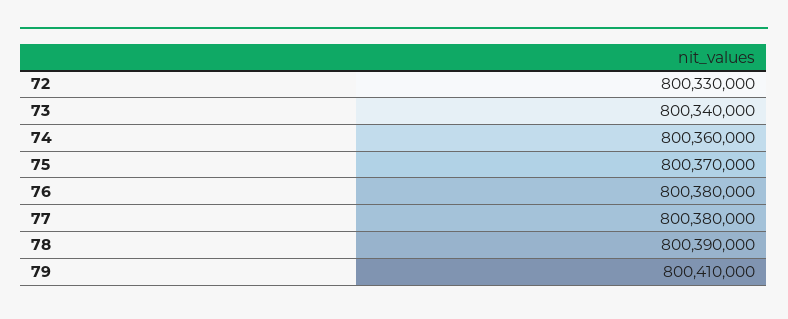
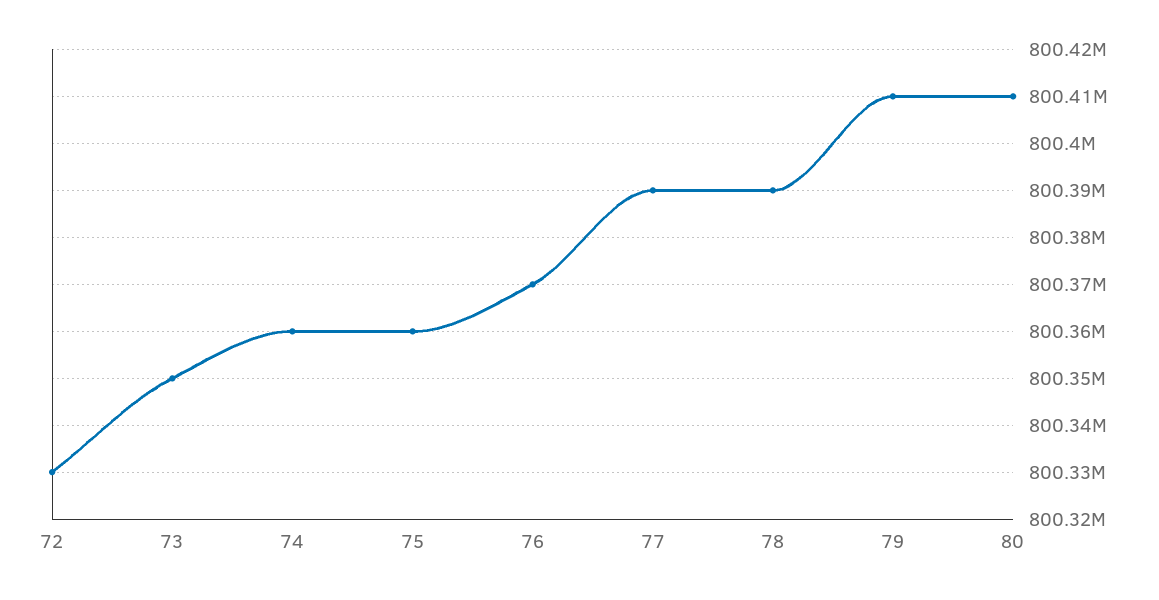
  {
    "72": 800330000,
-   "73": 800340000,
+   "73": 800350000,
    "74": 800360000,
-   "75": 800370000,
+   "75": 800360000,
-   "76": 800380000,
+   "76": 800370000,
-   "77": 800380000,
+   "77": 800390000,
    "78": 800390000,
-   "79": 800410000
+   "79": 800410000,
+   "80": 800410000
  }

